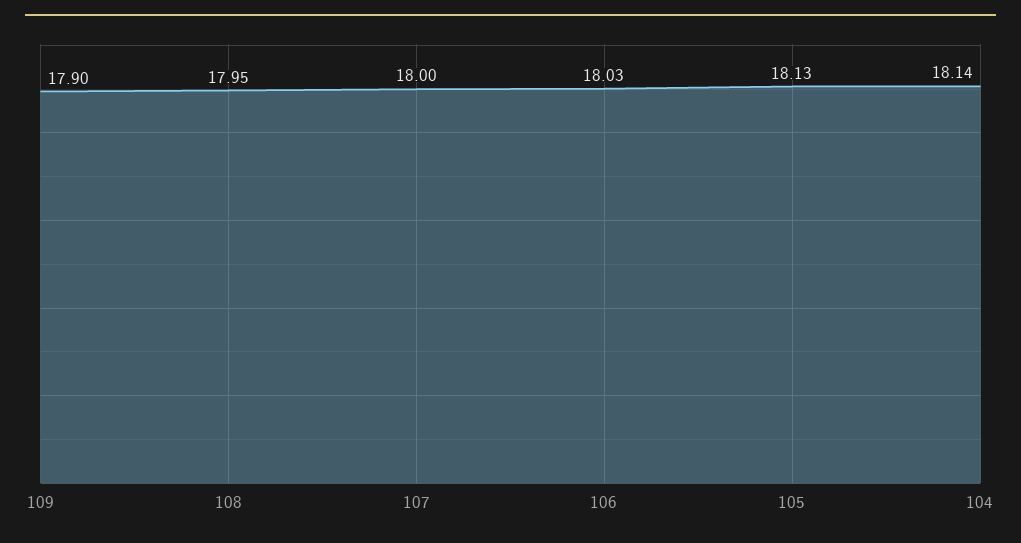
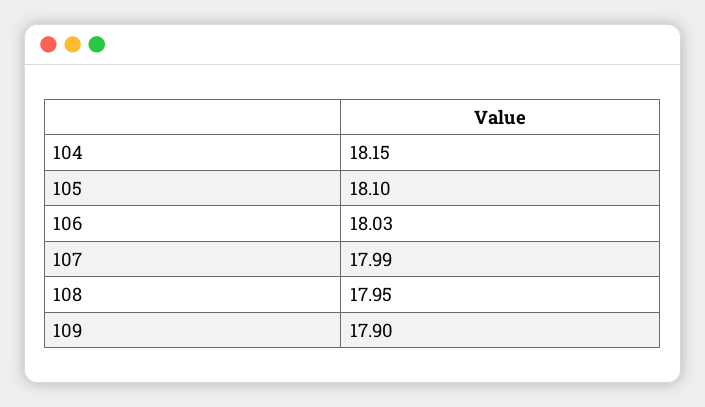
  {
    "109": 17.9,
    "108": 17.95,
-   "107": 18,
+   "107": 17.99,
    "106": 18.03,
-   "105": 18.13,
+   "105": 18.1,
-   "104": 18.14
+   "104": 18.15
  }

